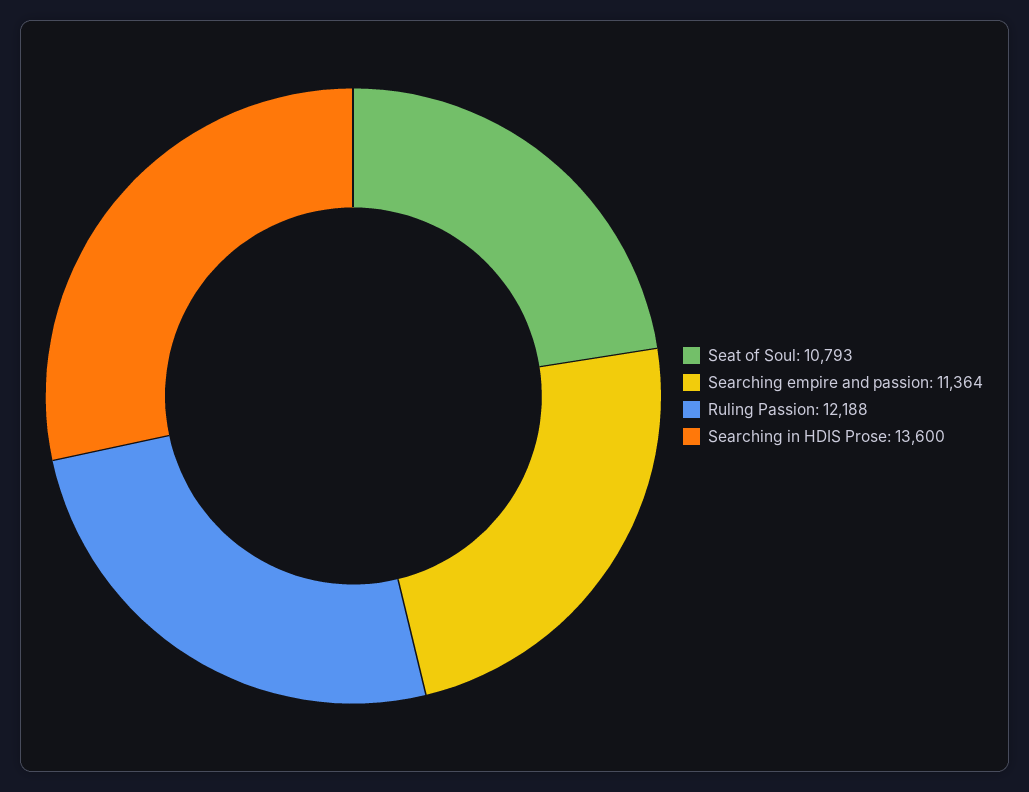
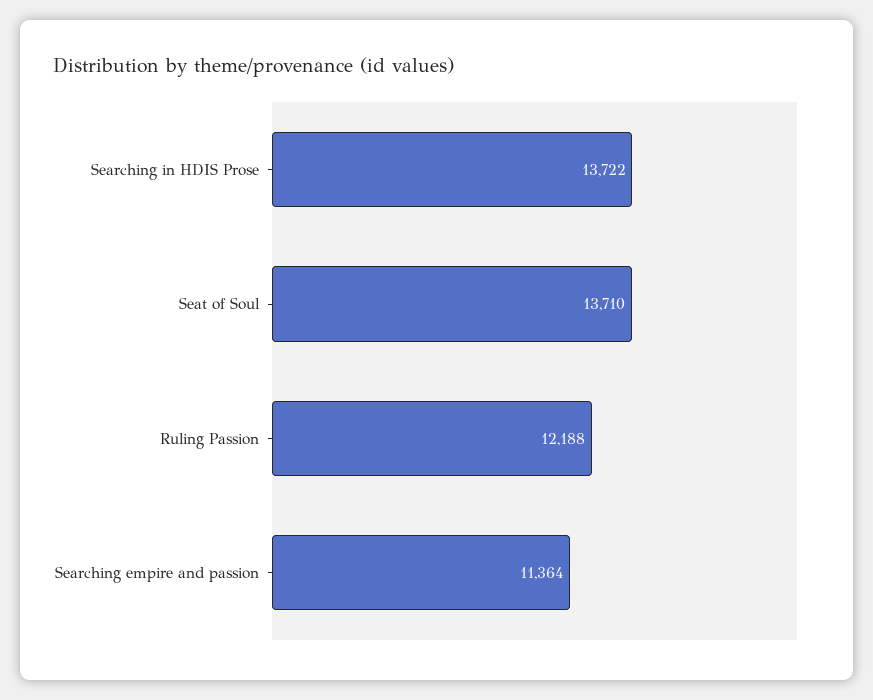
  {
-   "Seat of Soul": 10793,
+   "Seat of Soul": 13710,
    "Searching empire and passion": 11364,
    "Ruling Passion": 12188,
-   "Searching in HDIS Prose": 13600
+   "Searching in HDIS Prose": 13722
  }

